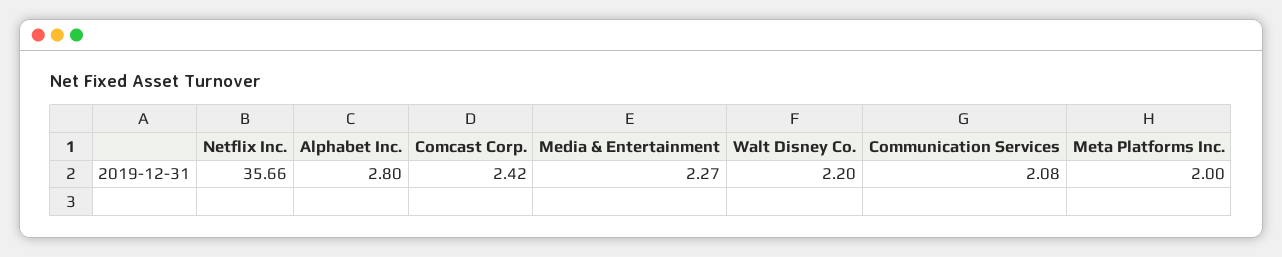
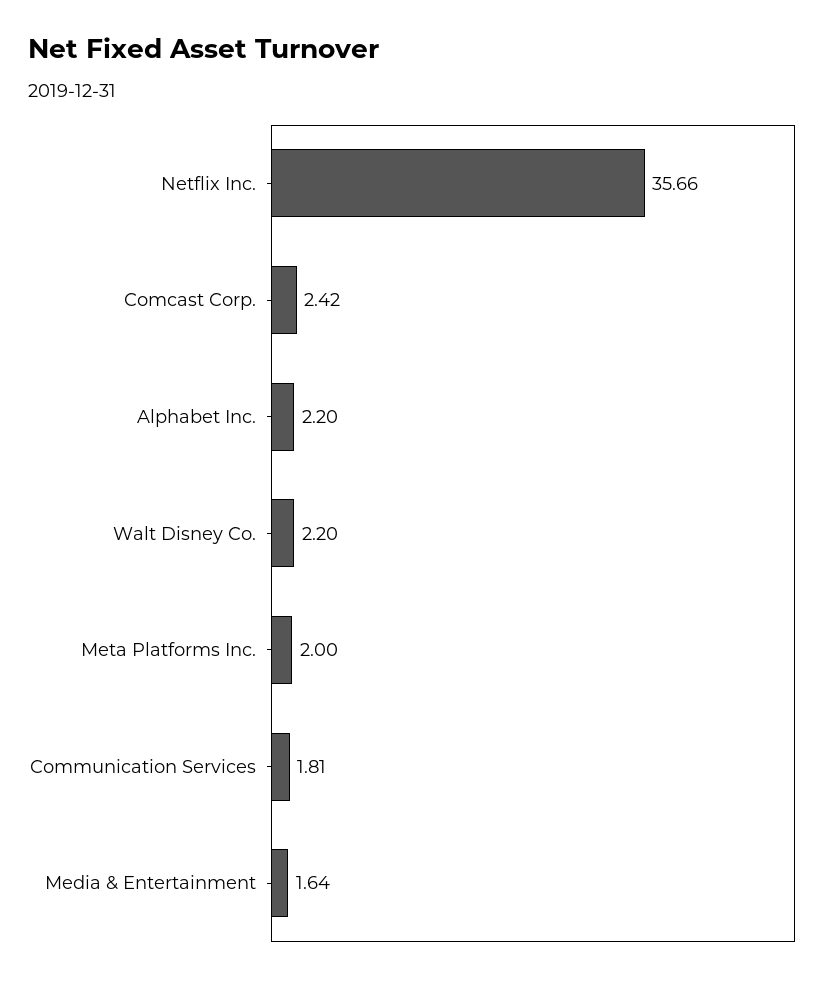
  {
    "Netflix Inc.": 35.66,
-   "Alphabet Inc.": 2.8,
+   "Alphabet Inc.": 2.2,
    "Comcast Corp.": 2.42,
-   "Media & Entertainment": 2.27,
+   "Media & Entertainment": 1.64,
    "Walt Disney Co.": 2.2,
-   "Communication Services": 2.08,
+   "Communication Services": 1.81,
    "Meta Platforms Inc.": 2
  }

